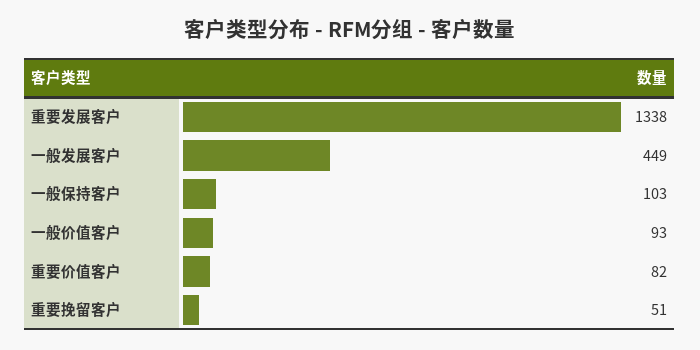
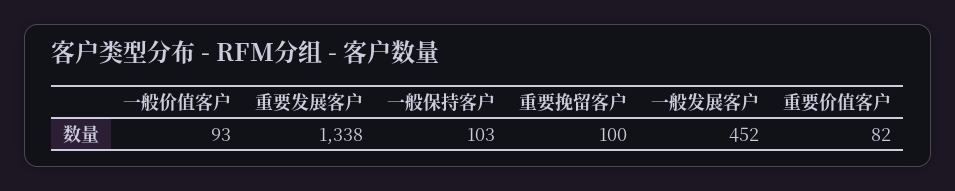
  {
    "重要发展客户": 1338,
-   "一般发展客户": 449,
+   "一般发展客户": 452,
    "一般保持客户": 103,
    "一般价值客户": 93,
    "重要价值客户": 82,
-   "重要挽留客户": 51
+   "重要挽留客户": 100
  }

